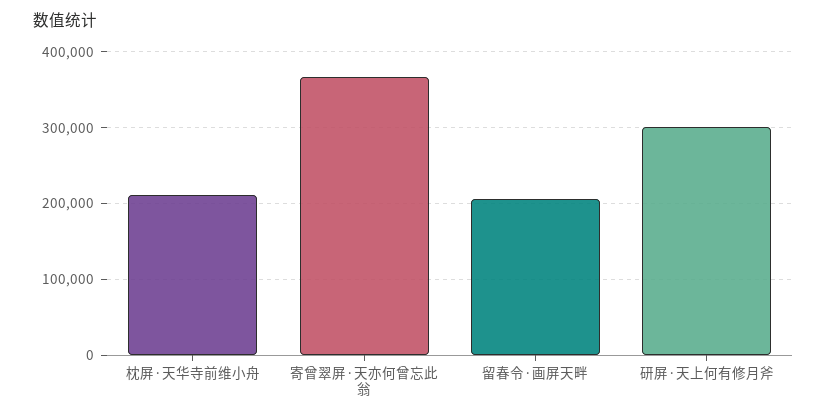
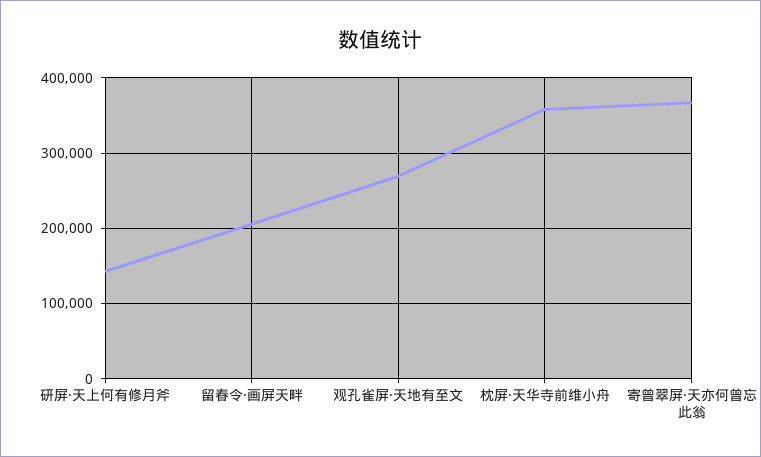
  {
-   "枕屏·天华寺前维小舟": 210000,
+   "枕屏·天华寺前维小舟": 360000,
    "寄曾翠屏·天亦何曾忘此翁": 370000,
    "留春令·画屏天畔": 210000,
-   "研屏·天上何有修月斧": 300000
+   "研屏·天上何有修月斧": 140000,
+   "观孔雀屏·天地有至文": 270000
  }

